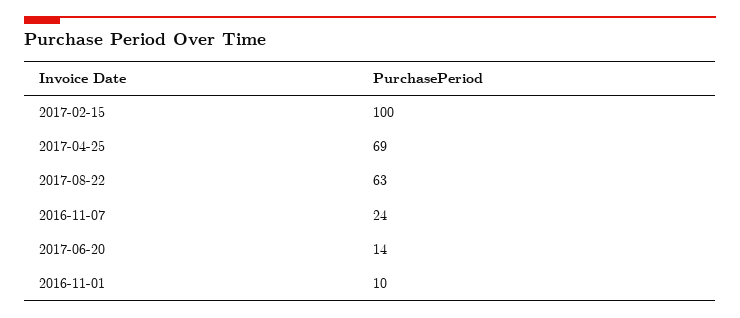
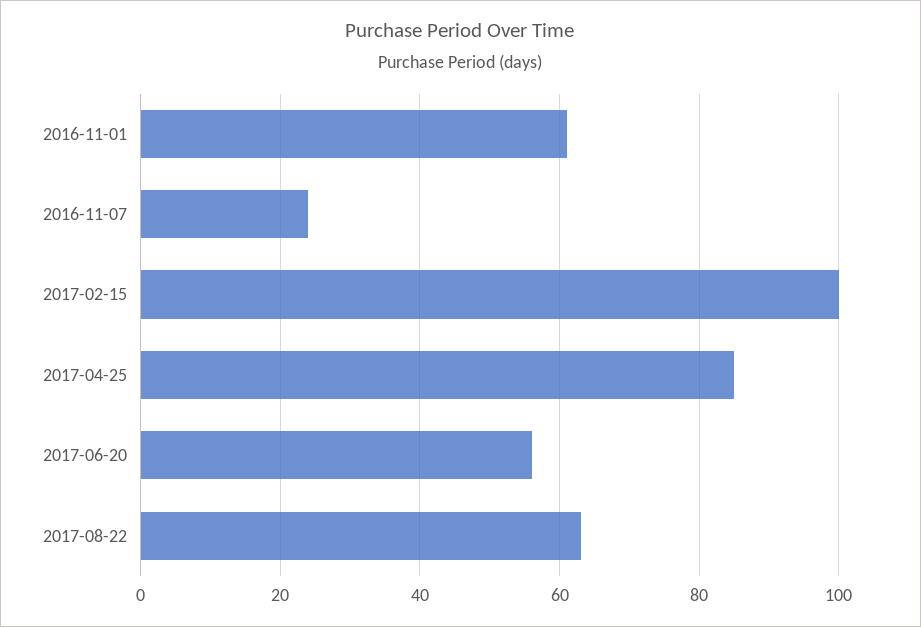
  {
    "2017-02-15": 100,
-   "2017-04-25": 69,
+   "2017-04-25": 85,
    "2017-08-22": 63,
    "2016-11-07": 24,
-   "2017-06-20": 14,
+   "2017-06-20": 55,
-   "2016-11-01": 10
+   "2016-11-01": 60
  }

